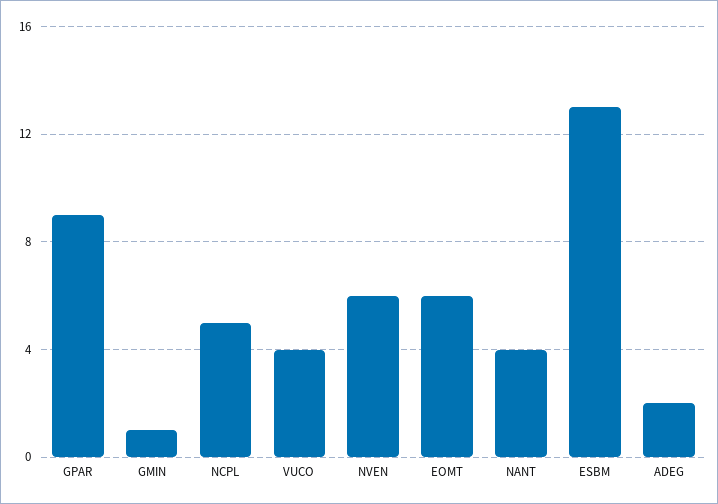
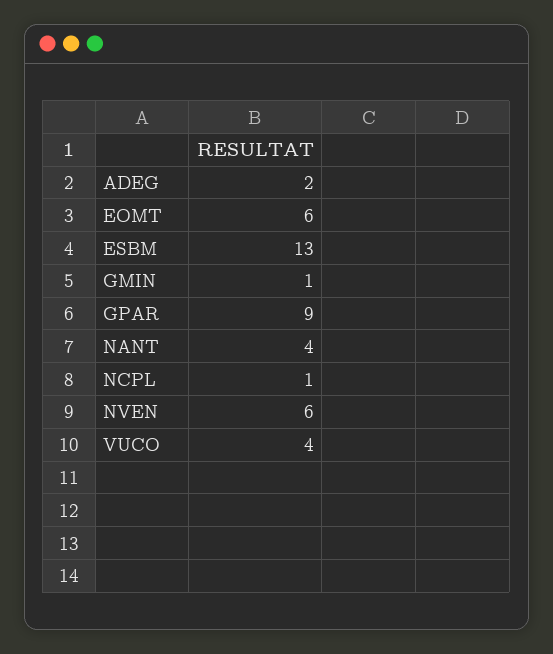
  {
    "GPAR": 9,
    "GMIN": 1,
-   "NCPL": 5,
+   "NCPL": 1,
    "VUCO": 4,
    "NVEN": 6,
    "EOMT": 6,
    "NANT": 4,
    "ESBM": 13,
    "ADEG": 2
  }

